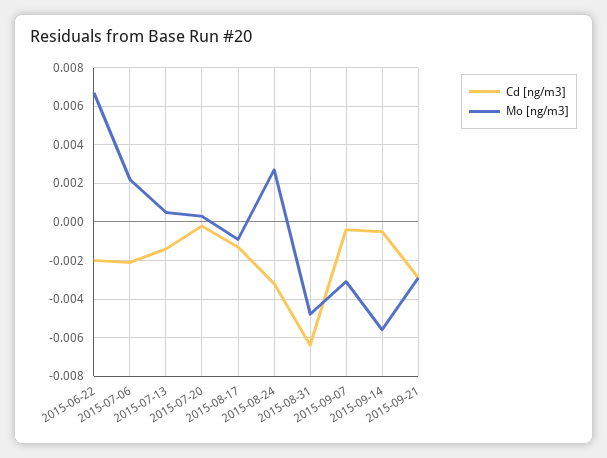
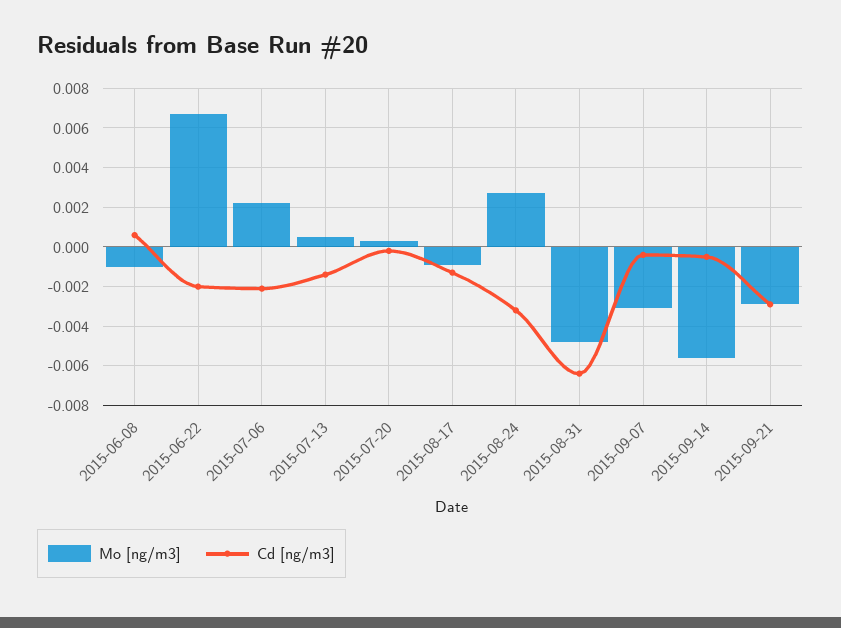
  {
    "Cd [ng/m3]": {
      "2015-06-22": -0.002,
      "2015-07-06": -0.002,
      "2015-07-13": -0.0015,
      "2015-07-20": 0,
      "2015-08-17": -0.0015,
      "2015-08-24": -0.003,
      "2015-08-31": -0.0065,
      "2015-09-07": -0.0005,
      "2015-09-14": -0.0005,
-     "2015-09-21": -0.003
+     "2015-09-21": -0.003,
+     "2015-06-08": 0.0005
    },
    "Mo [ng/m3]": {
      "2015-06-22": 0.0065,
      "2015-07-06": 0.002,
      "2015-07-13": 0.0005,
      "2015-07-20": 0.0005,
      "2015-08-17": -0.001,
      "2015-08-24": 0.0025,
      "2015-08-31": -0.005,
      "2015-09-07": -0.003,
      "2015-09-14": -0.0055,
-     "2015-09-21": -0.003
+     "2015-09-21": -0.003,
+     "2015-06-08": -0.001
    }
  }

